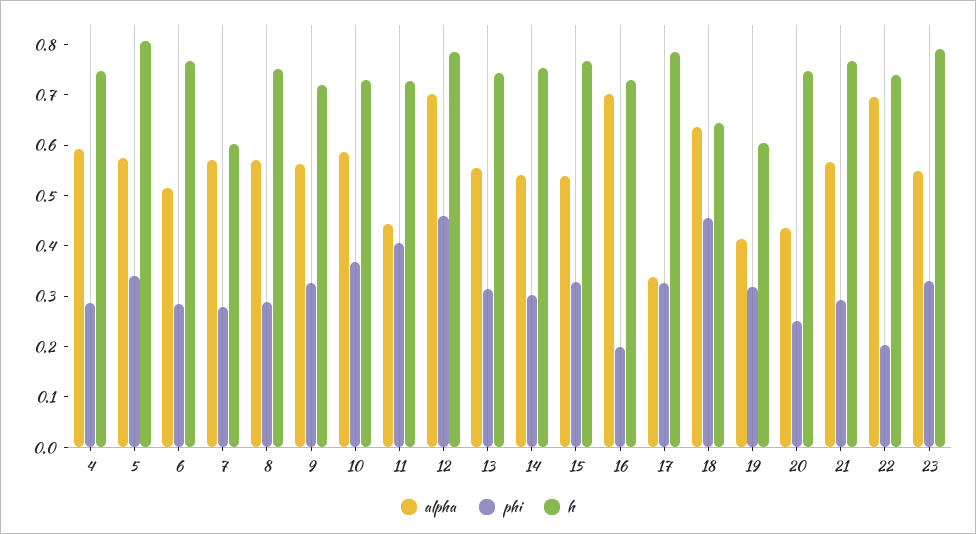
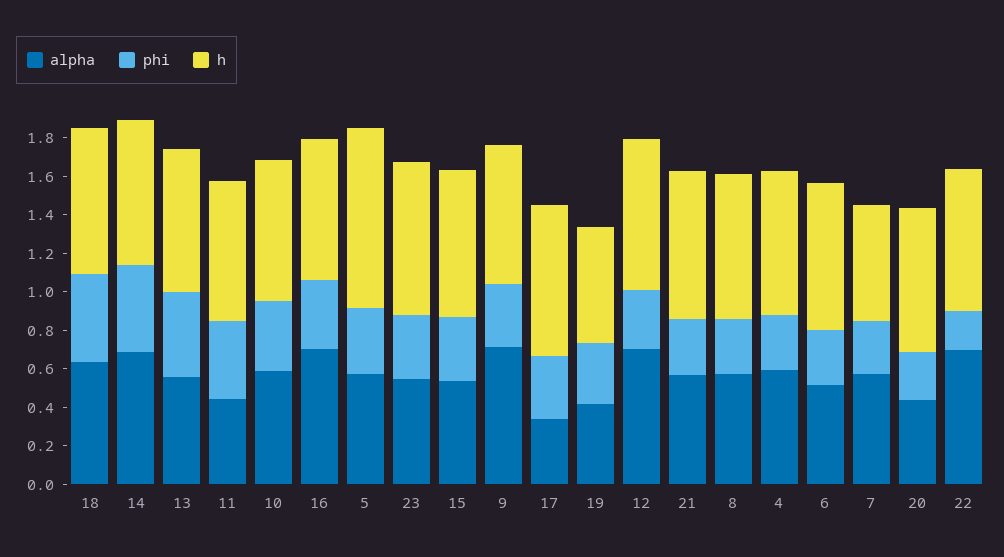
  {
    "alpha": {
      "4": 0.6,
      "5": 0.58,
      "6": 0.52,
      "7": 0.58,
      "8": 0.58,
-     "9": 0.56,
+     "9": 0.7,
      "10": 0.58,
      "11": 0.44,
      "12": 0.7,
      "13": 0.56,
-     "14": 0.54,
+     "14": 0.7,
      "15": 0.54,
      "16": 0.7,
      "17": 0.34,
      "18": 0.64,
      "19": 0.42,
      "20": 0.44,
      "21": 0.56,
      "22": 0.7,
      "23": 0.54
    },
    "phi": {
      "4": 0.28,
      "5": 0.34,
      "6": 0.28,
      "7": 0.28,
      "8": 0.28,
      "9": 0.32,
      "10": 0.36,
      "11": 0.4,
-     "12": 0.46,
+     "12": 0.3,
-     "13": 0.32,
+     "13": 0.45,
-     "14": 0.3,
+     "14": 0.45,
      "15": 0.32,
-     "16": 0.2,
+     "16": 0.35,
      "17": 0.32,
      "18": 0.46,
      "19": 0.32,
      "20": 0.26,
      "21": 0.3,
      "22": 0.2,
      "23": 0.34
    },
    "h": {
      "4": 0.74,
-     "5": 0.8,
+     "5": 0.95,
      "6": 0.76,
      "7": 0.6,
      "8": 0.76,
      "9": 0.72,
      "10": 0.72,
      "11": 0.72,
      "12": 0.78,
      "13": 0.74,
      "14": 0.76,
      "15": 0.76,
      "16": 0.72,
      "17": 0.78,
-     "18": 0.64,
+     "18": 0.75,
      "19": 0.6,
      "20": 0.74,
      "21": 0.76,
      "22": 0.74,
      "23": 0.8
    }
  }

